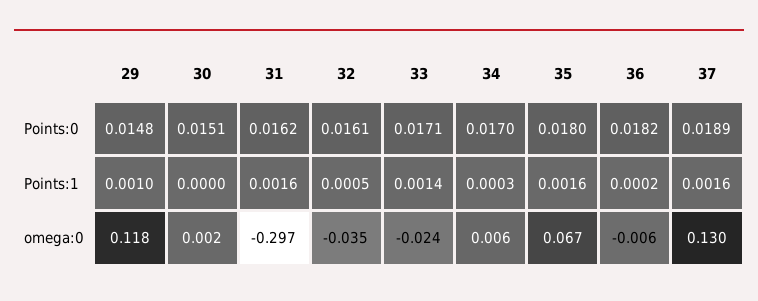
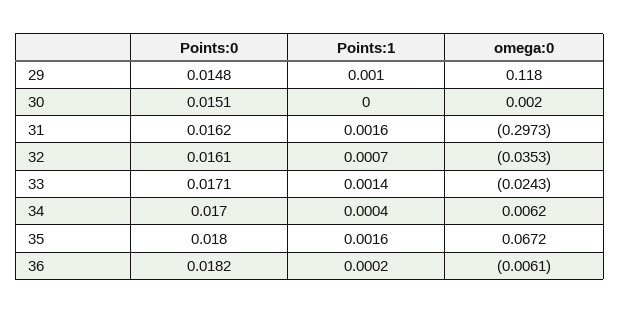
  {
    "29": {
      "Points:0": 0.0148,
      "Points:1": 0.001,
      "omega:0": 0.118
    },
    "30": {
      "Points:0": 0.0151,
      "Points:1": 0,
      "omega:0": 0.002
    },
    "31": {
      "Points:0": 0.0162,
      "Points:1": 0.0016,
      "omega:0": -0.2973
    },
    "32": {
      "Points:0": 0.0161,
-     "Points:1": 0.0005,
+     "Points:1": 0.0007,
      "omega:0": -0.0353
    },
    "33": {
      "Points:0": 0.0171,
      "Points:1": 0.0014,
      "omega:0": -0.0243
    },
    "34": {
      "Points:0": 0.017,
-     "Points:1": 0.0003,
+     "Points:1": 0.0004,
      "omega:0": 0.0062
    },
    "35": {
      "Points:0": 0.018,
      "Points:1": 0.0016,
      "omega:0": 0.0672
    },
    "36": {
      "Points:0": 0.0182,
      "Points:1": 0.0002,
      "omega:0": -0.0061
-   },
+   }
-   "37": {
-     "Points:0": 0.0189,
-     "Points:1": 0.0016,
-     "omega:0": 0.13
-   }
  }

